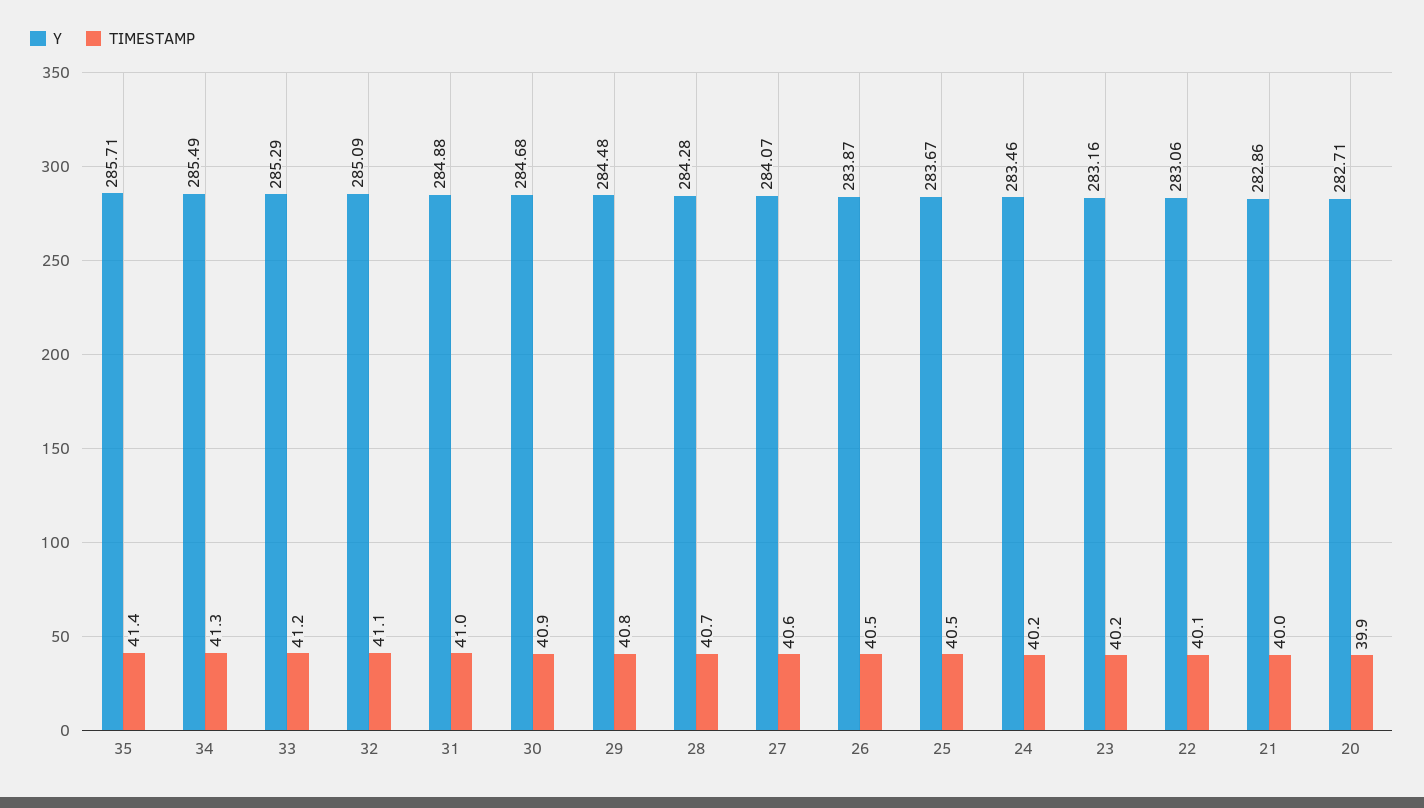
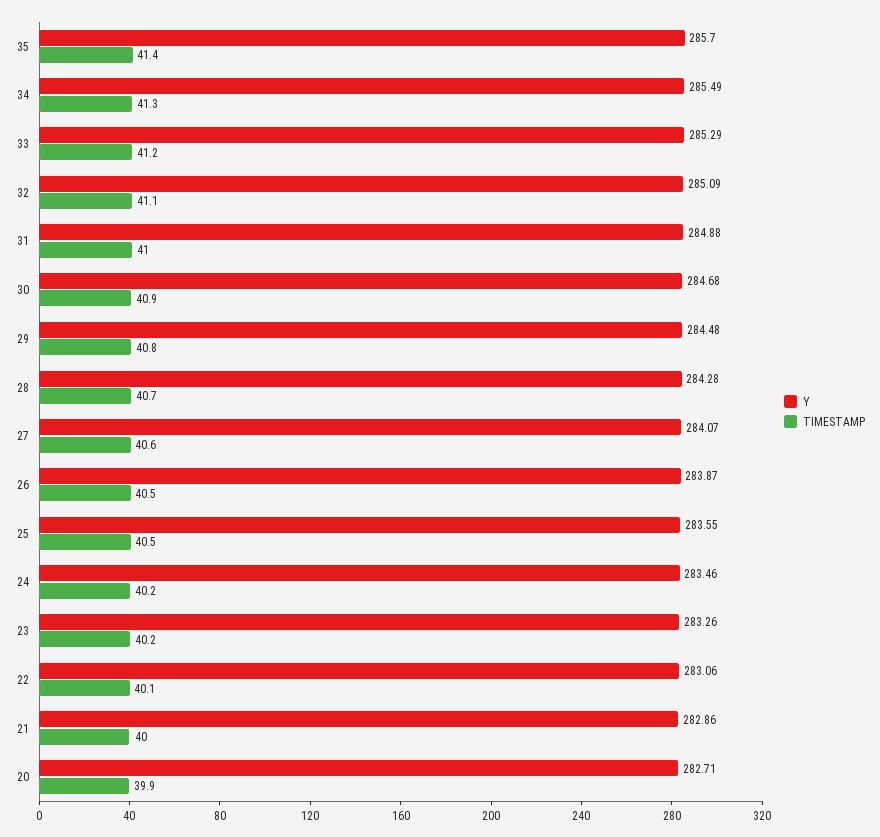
  {
    "Y": {
-     "35": 285.71,
+     "35": 285.7,
      "34": 285.49,
      "33": 285.29,
      "32": 285.09,
      "31": 284.88,
      "30": 284.68,
      "29": 284.48,
      "28": 284.28,
      "27": 284.07,
      "26": 283.87,
-     "25": 283.67,
+     "25": 283.55,
      "24": 283.46,
-     "23": 283.16,
+     "23": 283.26,
      "22": 283.06,
      "21": 282.86,
      "20": 282.71
    },
    "TIMESTAMP": {
      "35": 41.4,
      "34": 41.3,
      "33": 41.2,
      "32": 41.1,
      "31": 41,
      "30": 40.9,
      "29": 40.8,
      "28": 40.7,
      "27": 40.6,
      "26": 40.5,
      "25": 40.5,
      "24": 40.2,
      "23": 40.2,
      "22": 40.1,
      "21": 40,
      "20": 39.9
    }
  }

